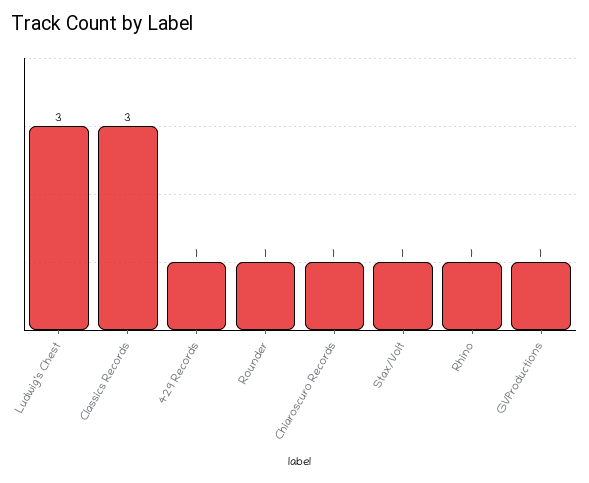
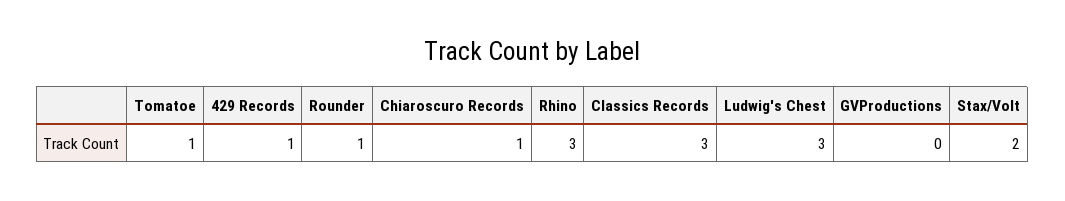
  {
    "Ludwig's Chest": 3,
    "Classics Records": 3,
    "429 Records": 1,
    "Rounder": 1,
    "Chiaroscuro Records": 1,
-   "Stax/Volt": 1,
+   "Stax/Volt": 2,
-   "Rhino": 1,
+   "Rhino": 3,
-   "GVProductions": 1
+   "GVProductions": 0,
+   "Tomatoe": 1
  }

